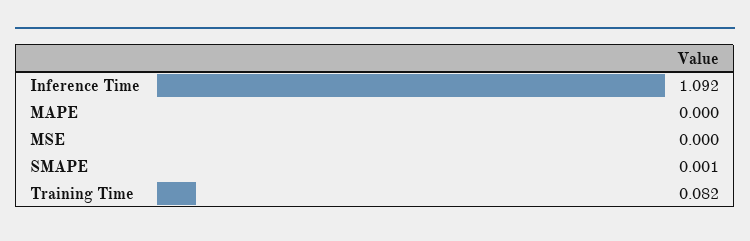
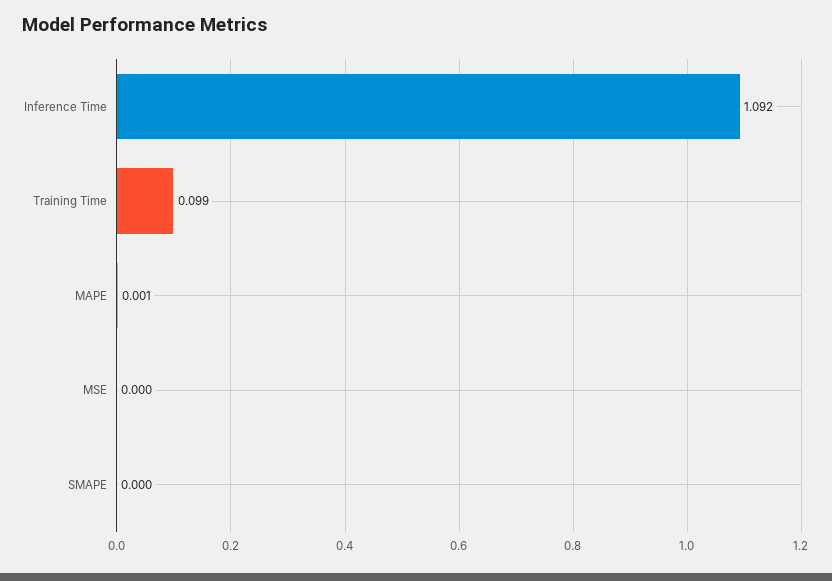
  {
    "Inference Time": 1.092,
-   "MAPE": 0,
+   "MAPE": 0.001,
    "MSE": 0,
-   "SMAPE": 0.001,
+   "SMAPE": 0,
-   "Training Time": 0.082
+   "Training Time": 0.099
  }

